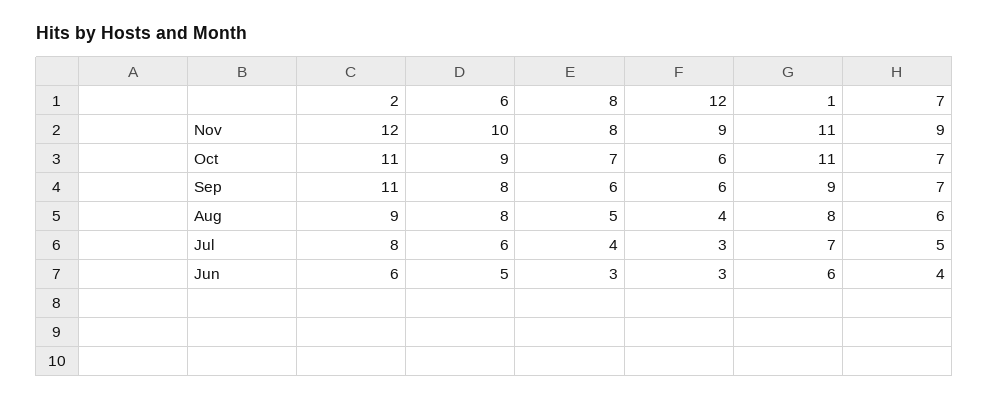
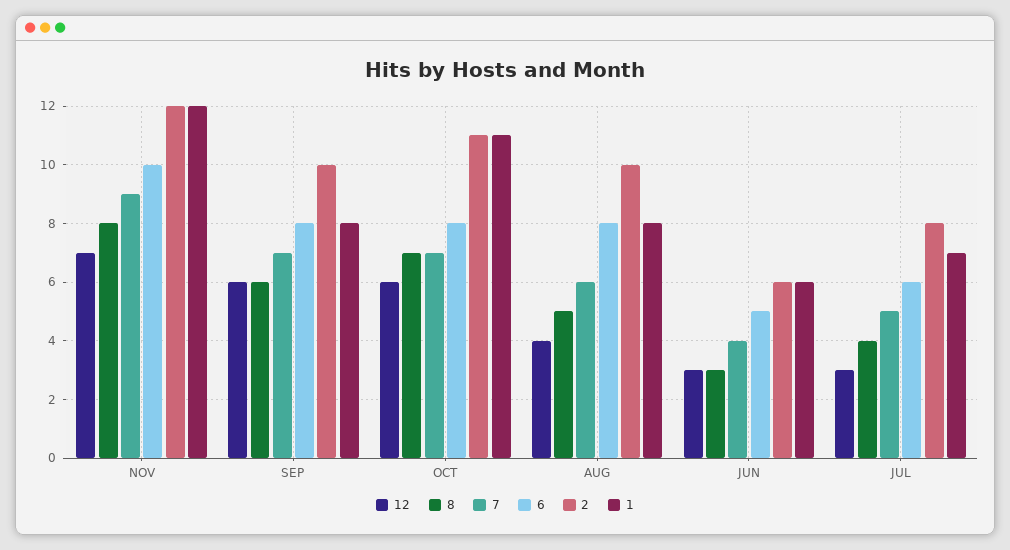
  {
    "2": {
      "Nov": 12,
      "Oct": 11,
-     "Sep": 11,
+     "Sep": 10,
-     "Aug": 9,
+     "Aug": 10,
      "Jul": 8,
      "Jun": 6
    },
    "6": {
      "Nov": 10,
-     "Oct": 9,
+     "Oct": 8,
      "Sep": 8,
      "Aug": 8,
      "Jul": 6,
      "Jun": 5
    },
    "8": {
      "Nov": 8,
      "Oct": 7,
      "Sep": 6,
      "Aug": 5,
      "Jul": 4,
      "Jun": 3
    },
    "12": {
-     "Nov": 9,
+     "Nov": 7,
      "Oct": 6,
      "Sep": 6,
      "Aug": 4,
      "Jul": 3,
      "Jun": 3
    },
    "1": {
-     "Nov": 11,
+     "Nov": 12,
      "Oct": 11,
-     "Sep": 9,
+     "Sep": 8,
      "Aug": 8,
      "Jul": 7,
      "Jun": 6
    },
    "7": {
      "Nov": 9,
      "Oct": 7,
      "Sep": 7,
      "Aug": 6,
      "Jul": 5,
      "Jun": 4
    }
  }

